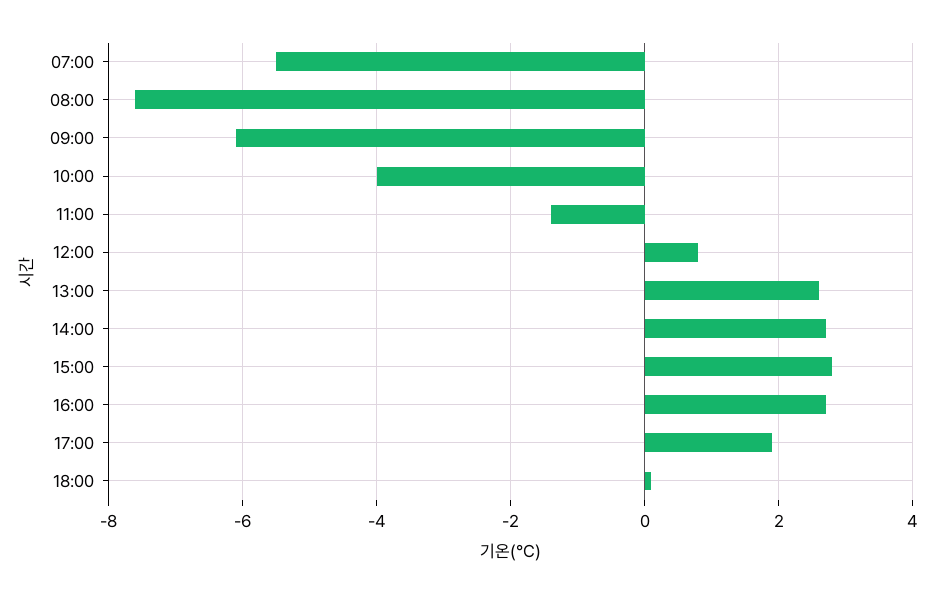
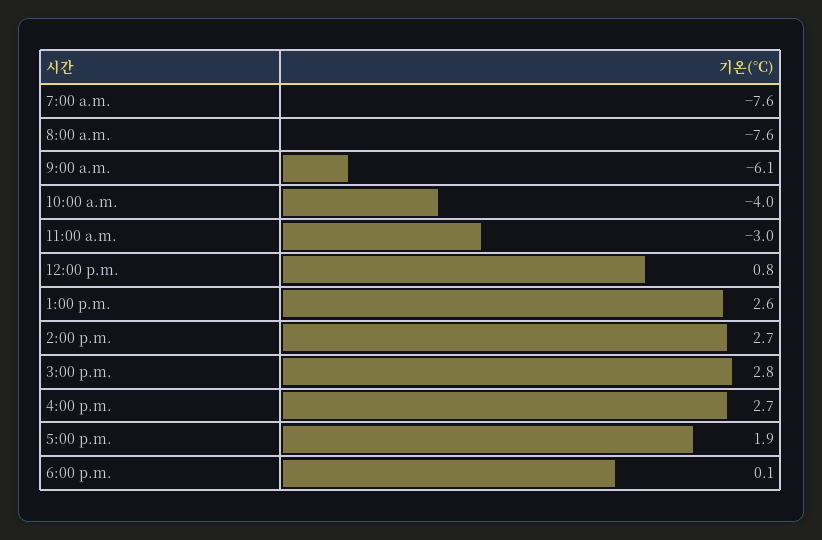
  {
-   "07:00": -5.5,
+   "07:00": -7.6,
    "08:00": -7.6,
    "09:00": -6.1,
    "10:00": -4,
-   "11:00": -1.5,
+   "11:00": -3,
    "12:00": 0.8,
    "13:00": 2.6,
    "14:00": 2.7,
    "15:00": 2.8,
    "16:00": 2.7,
    "17:00": 1.9,
    "18:00": 0.1
  }

